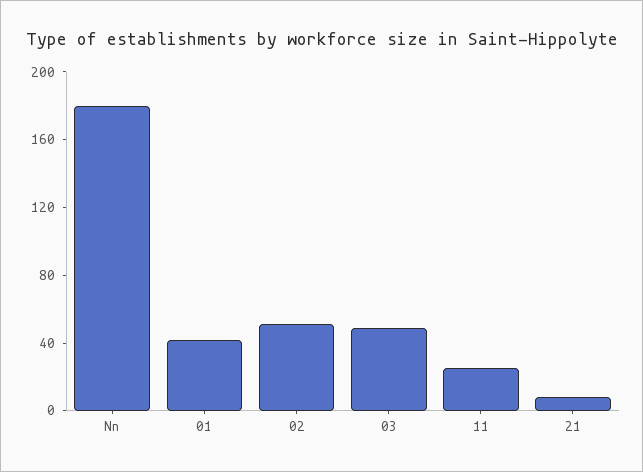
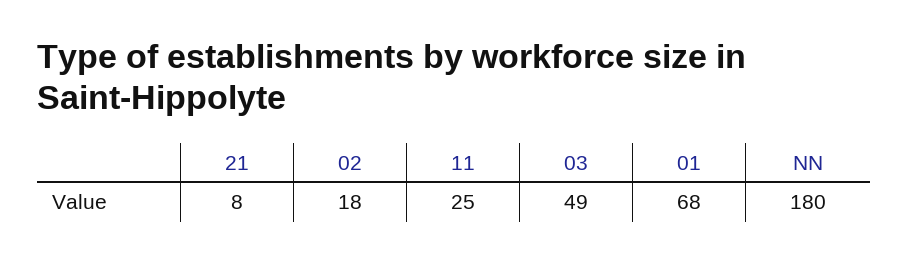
  {
    "Nn": 180,
-   "01": 40,
+   "01": 68,
-   "02": 50,
+   "02": 18,
    "03": 49,
    "11": 25,
    "21": 8
  }

